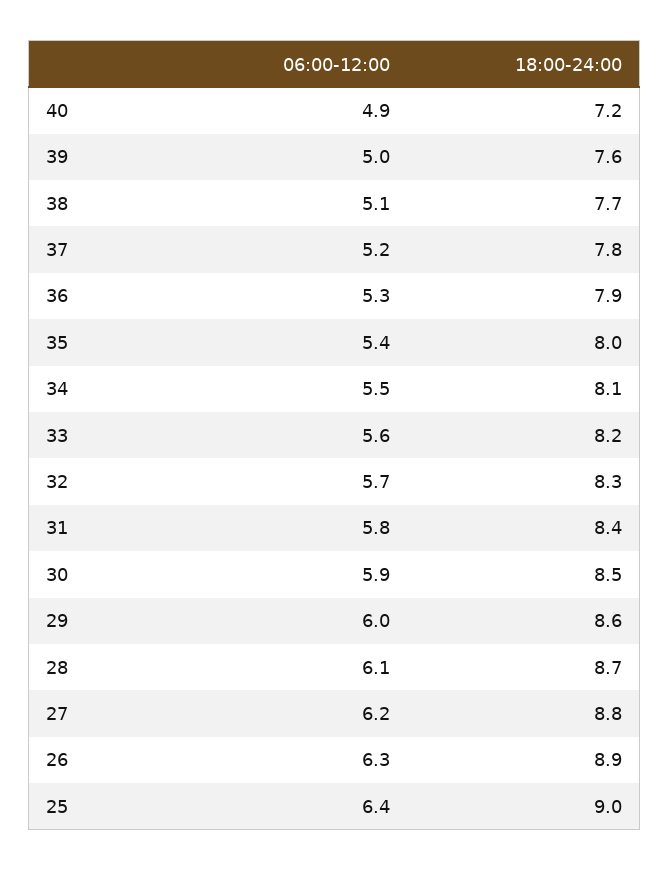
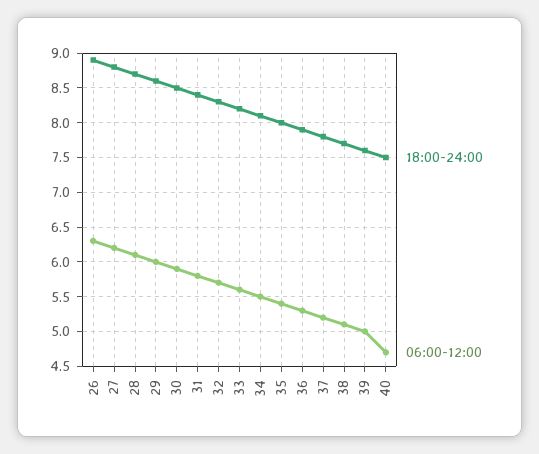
  {
    "06:00-12:00": {
-     "40": 4.9,
+     "40": 4.7,
      "39": 5,
      "38": 5.1,
      "37": 5.2,
      "36": 5.3,
      "35": 5.4,
      "34": 5.5,
      "33": 5.6,
      "32": 5.7,
      "31": 5.8,
      "30": 5.9,
      "29": 6,
      "28": 6.1,
      "27": 6.2,
-     "26": 6.3,
+     "26": 6.3
-     "25": 6.4
    },
    "18:00-24:00": {
-     "40": 7.2,
+     "40": 7.5,
      "39": 7.6,
      "38": 7.7,
      "37": 7.8,
      "36": 7.9,
      "35": 8,
      "34": 8.1,
      "33": 8.2,
      "32": 8.3,
      "31": 8.4,
      "30": 8.5,
      "29": 8.6,
      "28": 8.7,
      "27": 8.8,
-     "26": 8.9,
+     "26": 8.9
-     "25": 9
    }
  }

